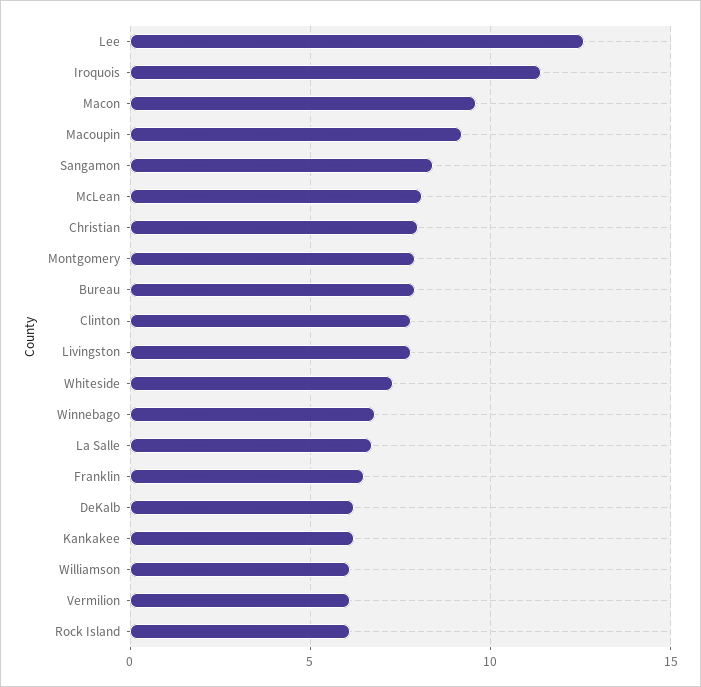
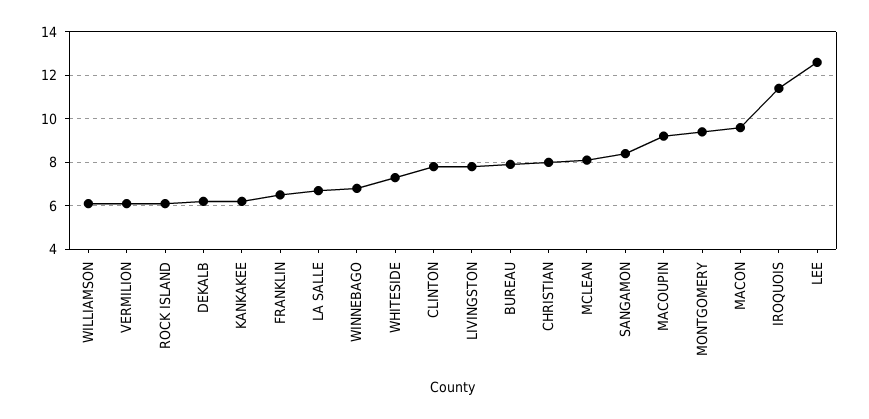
  {
    "Lee": 12.5,
    "Iroquois": 11.5,
    "Macon": 9.5,
    "Macoupin": 9,
    "Sangamon": 8.5,
    "McLean": 8,
    "Christian": 8,
-   "Montgomery": 8,
+   "Montgomery": 9.5,
    "Bureau": 8,
    "Clinton": 8,
    "Livingston": 8,
    "Whiteside": 7.5,
    "Winnebago": 7,
    "La Salle": 6.5,
    "Franklin": 6.5,
    "DeKalb": 6,
    "Kankakee": 6,
    "Williamson": 6,
    "Vermilion": 6,
    "Rock Island": 6
  }

